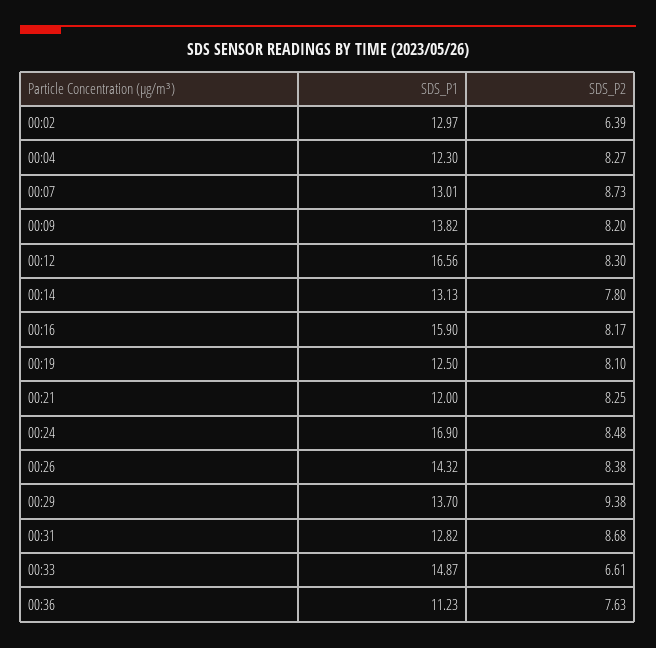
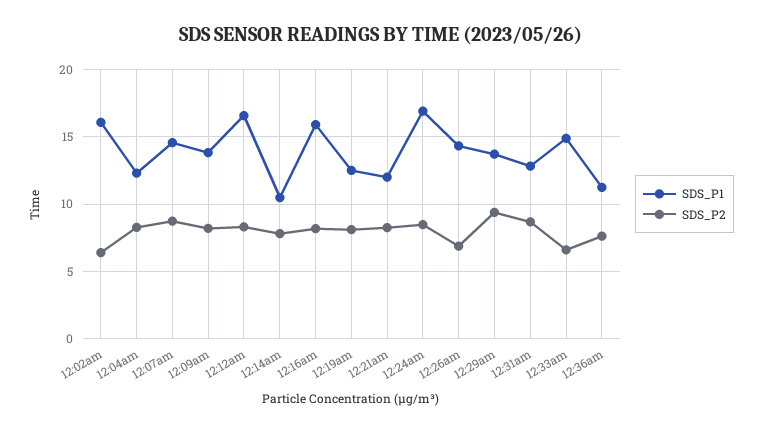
  {
    "SDS_P1": {
-     "00:02": 12.97,
+     "00:02": 16,
      "00:04": 12.3,
-     "00:07": 13.01,
+     "00:07": 14.5,
      "00:09": 13.82,
      "00:12": 16.56,
-     "00:14": 13.13,
+     "00:14": 10.5,
      "00:16": 15.9,
      "00:19": 12.5,
      "00:21": 12,
      "00:24": 16.9,
      "00:26": 14.32,
      "00:29": 13.7,
      "00:31": 12.82,
      "00:33": 14.87,
      "00:36": 11.23
    },
    "SDS_P2": {
      "00:02": 6.39,
      "00:04": 8.27,
      "00:07": 8.73,
      "00:09": 8.2,
      "00:12": 8.3,
      "00:14": 7.8,
      "00:16": 8.17,
      "00:19": 8.1,
      "00:21": 8.25,
      "00:24": 8.48,
-     "00:26": 8.38,
+     "00:26": 7,
      "00:29": 9.38,
      "00:31": 8.68,
      "00:33": 6.61,
      "00:36": 7.63
    }
  }

